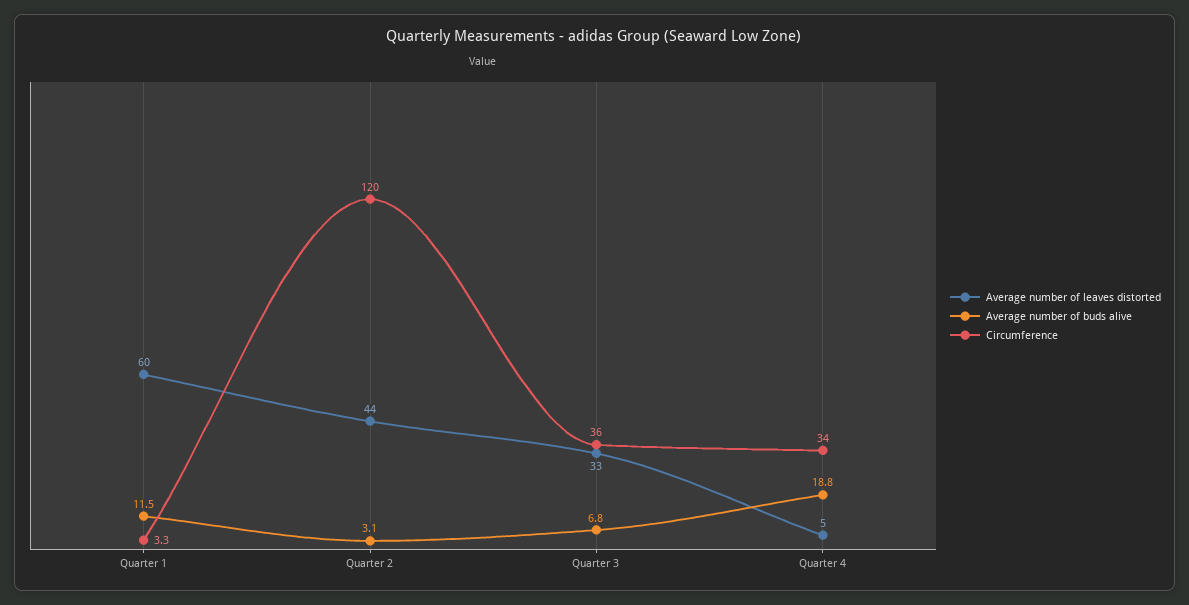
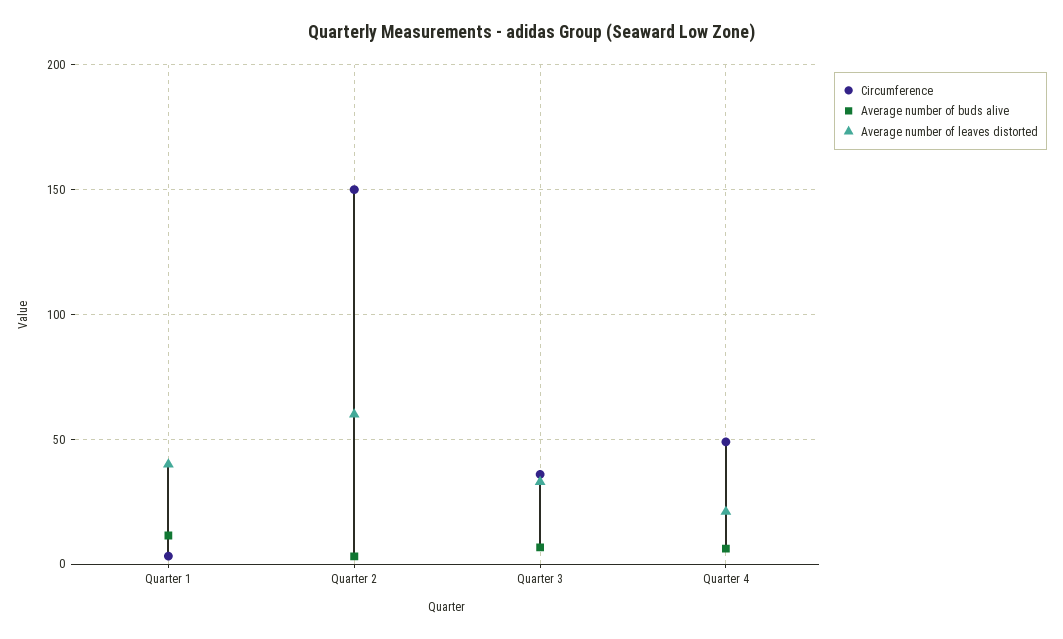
  {
    "Average number of leaves distorted": {
-     "Quarter 1": 60,
+     "Quarter 1": 40,
-     "Quarter 2": 44,
+     "Quarter 2": 60,
      "Quarter 3": 33,
-     "Quarter 4": 5
+     "Quarter 4": 20
    },
    "Average number of buds alive": {
      "Quarter 1": 11.5,
      "Quarter 2": 3.1,
      "Quarter 3": 6.8,
-     "Quarter 4": 18.8
+     "Quarter 4": 5
    },
    "Circumference": {
      "Quarter 1": 3.3,
-     "Quarter 2": 120,
+     "Quarter 2": 150,
      "Quarter 3": 36,
-     "Quarter 4": 34
+     "Quarter 4": 50
    }
  }

